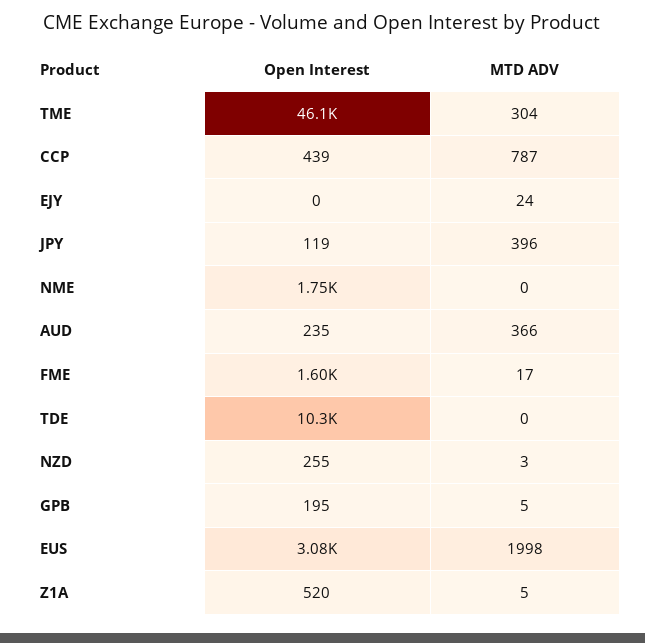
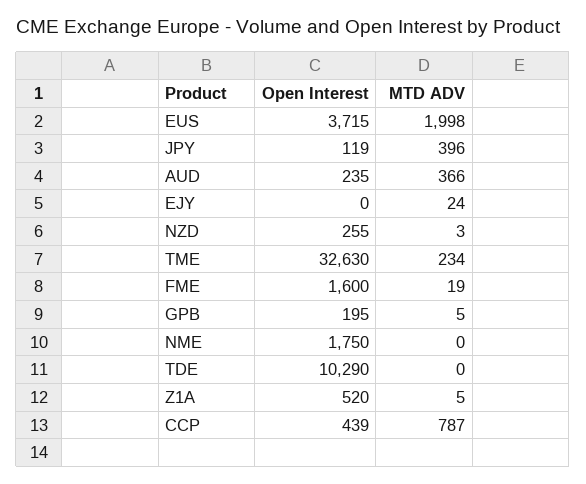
  {
    "Open Interest": {
-     "TME": 46100,
+     "TME": 32630,
      "CCP": 439,
      "EJY": 0,
      "JPY": 119,
      "NME": 1750,
      "AUD": 235,
      "FME": 1600,
      "TDE": 10290,
      "NZD": 255,
      "GPB": 195,
-     "EUS": 3080,
+     "EUS": 3715,
      "Z1A": 520
    },
    "MTD ADV": {
-     "TME": 304,
+     "TME": 234,
      "CCP": 787,
      "EJY": 24,
      "JPY": 396,
      "NME": 0,
      "AUD": 366,
-     "FME": 17,
+     "FME": 19,
      "TDE": 0,
      "NZD": 3,
      "GPB": 5,
      "EUS": 1998,
      "Z1A": 5
    }
  }

